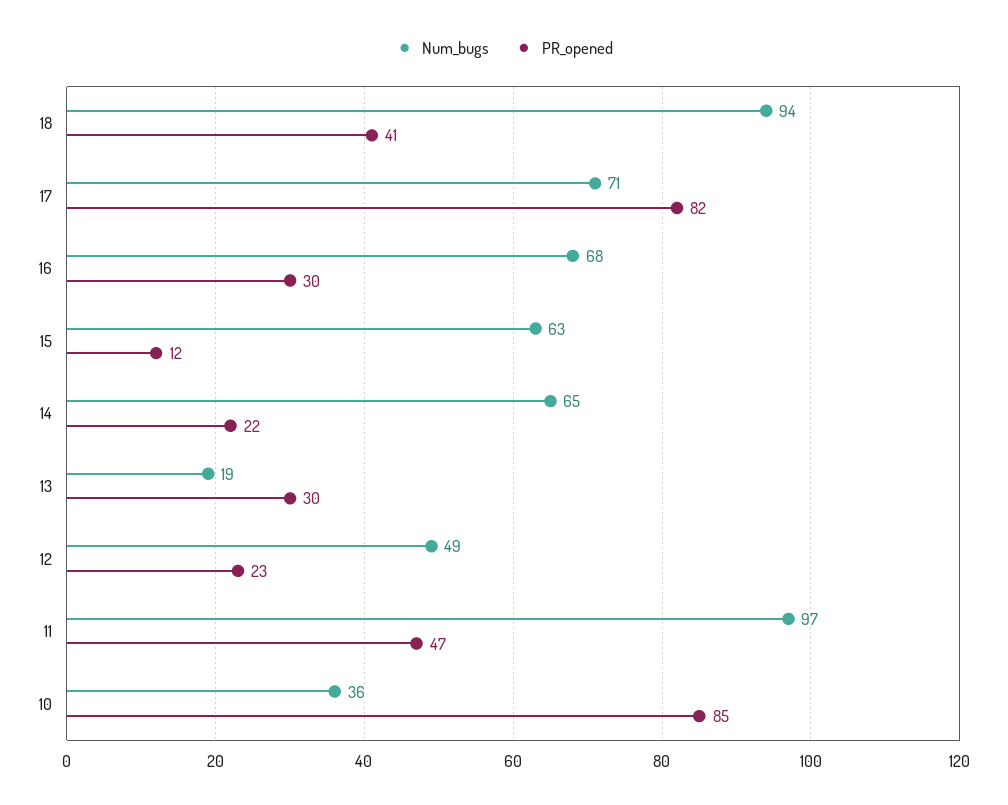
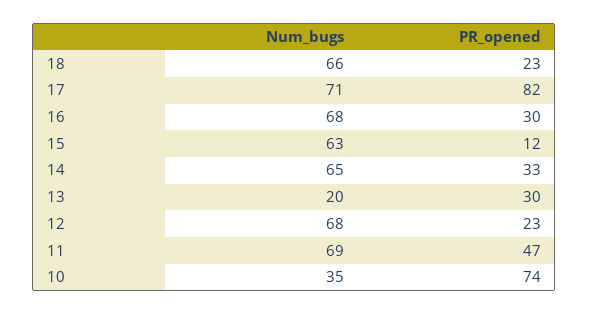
  {
    "Num_bugs": {
-     "18": 94,
+     "18": 66,
      "17": 71,
      "16": 68,
      "15": 63,
      "14": 65,
-     "13": 19,
+     "13": 20,
-     "12": 49,
+     "12": 68,
-     "11": 97,
+     "11": 69,
-     "10": 36
+     "10": 35
    },
    "PR_opened": {
-     "18": 41,
+     "18": 23,
      "17": 82,
      "16": 30,
      "15": 12,
-     "14": 22,
+     "14": 33,
      "13": 30,
      "12": 23,
      "11": 47,
-     "10": 85
+     "10": 74
    }
  }

